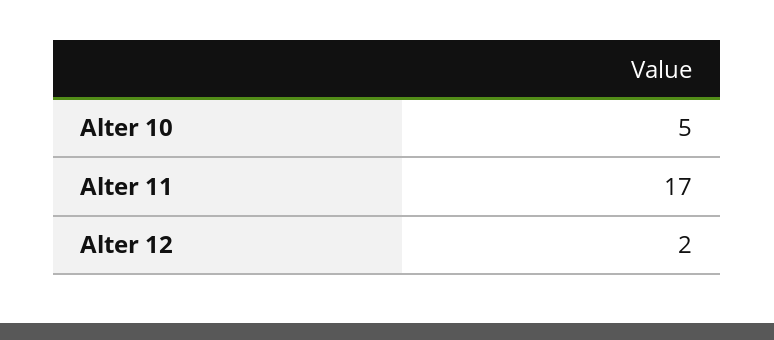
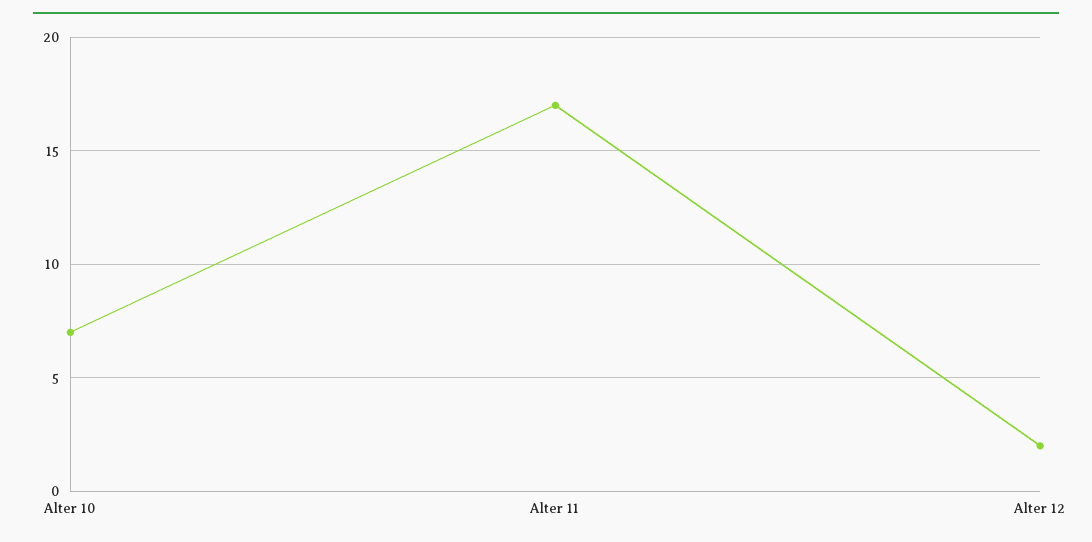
  {
-   "Alter 10": 5,
+   "Alter 10": 7,
    "Alter 11": 17,
    "Alter 12": 2
  }

